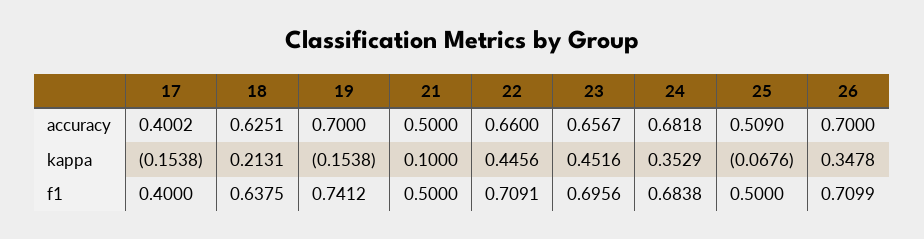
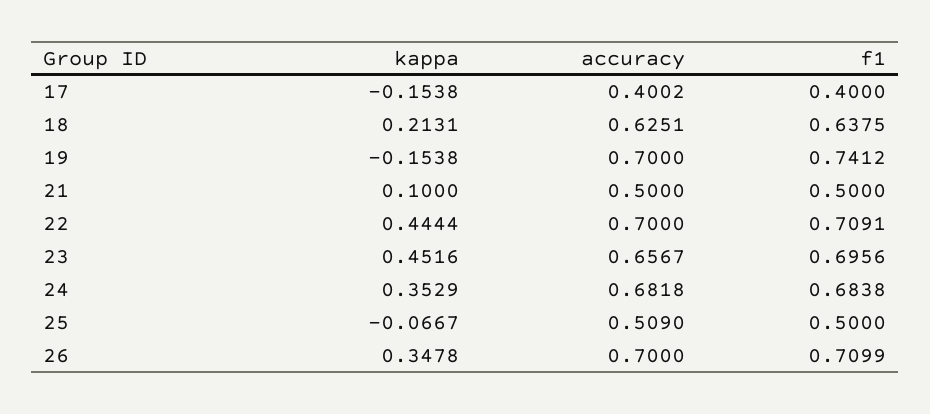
  {
    "17": {
      "accuracy": 0.4002,
      "kappa": -0.1538,
      "f1": 0.4
    },
    "18": {
      "accuracy": 0.6251,
      "kappa": 0.2131,
      "f1": 0.6375
    },
    "19": {
      "accuracy": 0.7,
      "kappa": -0.1538,
      "f1": 0.7412
    },
    "21": {
      "accuracy": 0.5,
      "kappa": 0.1,
      "f1": 0.5
    },
    "22": {
-     "accuracy": 0.66,
+     "accuracy": 0.7,
-     "kappa": 0.4456,
+     "kappa": 0.4444,
      "f1": 0.7091
    },
    "23": {
      "accuracy": 0.6567,
      "kappa": 0.4516,
      "f1": 0.6956
    },
    "24": {
      "accuracy": 0.6818,
      "kappa": 0.3529,
      "f1": 0.6838
    },
    "25": {
      "accuracy": 0.509,
-     "kappa": -0.0676,
+     "kappa": -0.0667,
      "f1": 0.5
    },
    "26": {
      "accuracy": 0.7,
      "kappa": 0.3478,
      "f1": 0.7099
    }
  }

